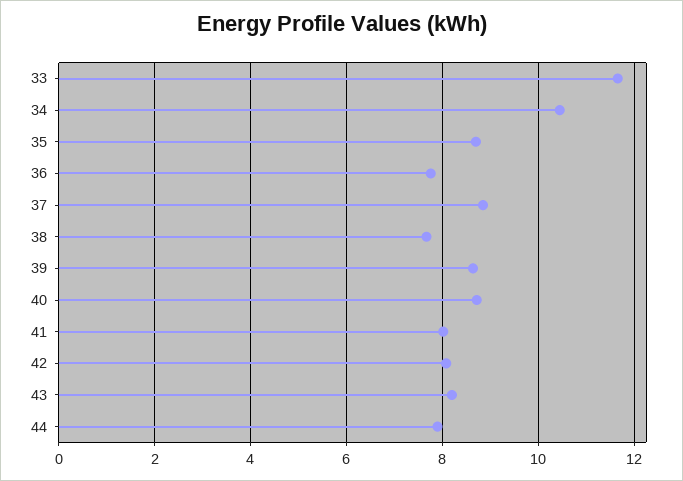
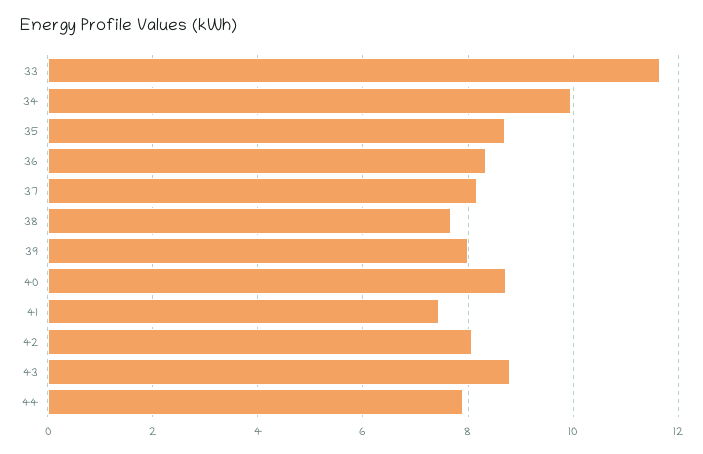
  {
    "33": 11.6,
-   "34": 10.4,
+   "34": 10,
    "35": 8.8,
-   "36": 7.8,
+   "36": 8.4,
-   "37": 8.8,
+   "37": 8.2,
    "38": 7.6,
-   "39": 8.6,
+   "39": 8,
    "40": 8.8,
-   "41": 8,
+   "41": 7.4,
    "42": 8,
-   "43": 8.2,
+   "43": 8.8,
    "44": 8
  }

